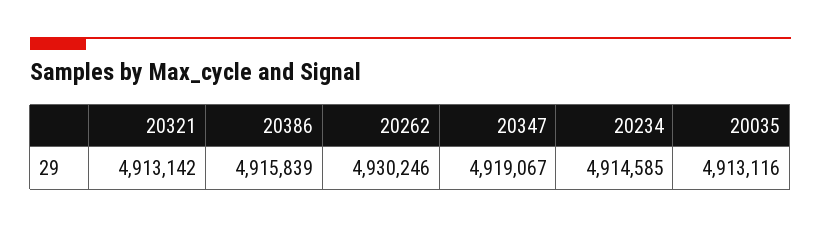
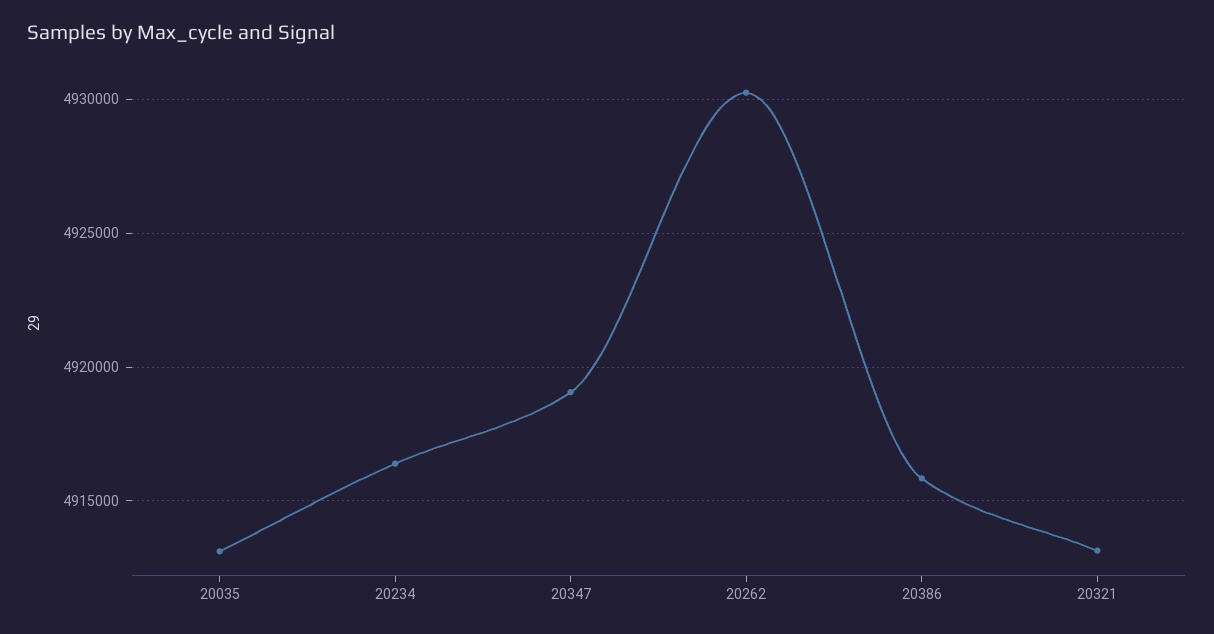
  {
    "20321": 4913142,
    "20386": 4915839,
    "20262": 4930246,
    "20347": 4919067,
-   "20234": 4914585,
+   "20234": 4916500,
    "20035": 4913116
  }

